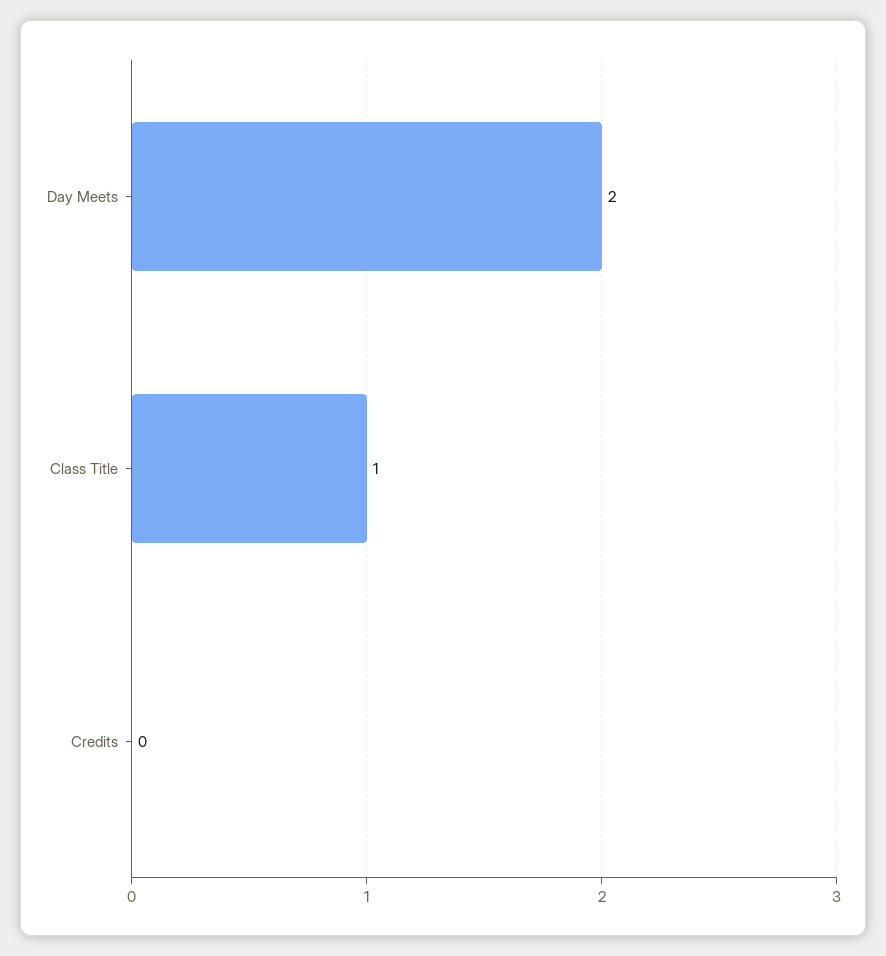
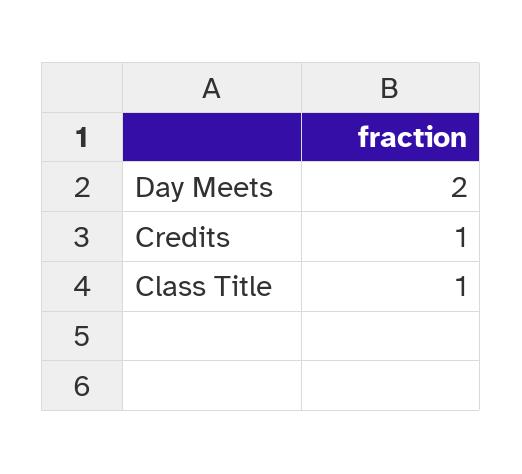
  {
    "Day Meets": 2,
    "Class Title": 1,
-   "Credits": 0
+   "Credits": 1
  }

